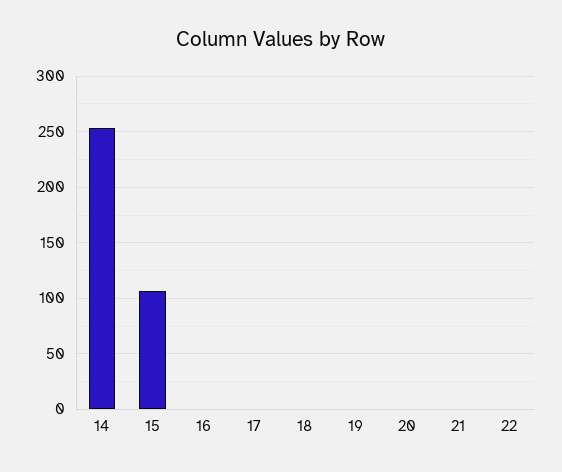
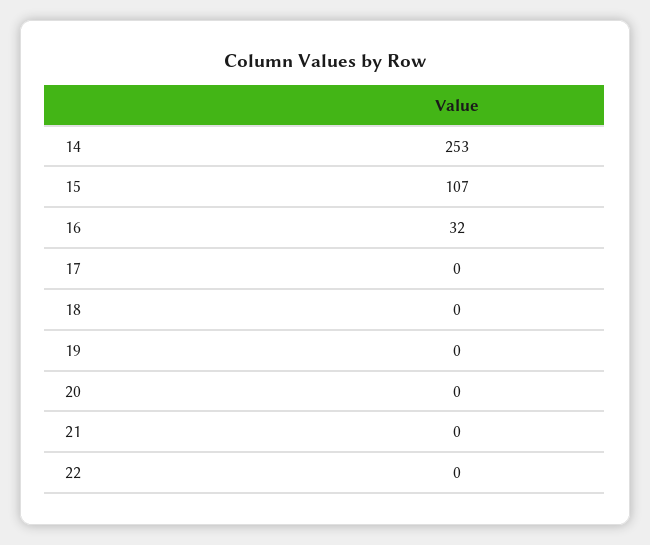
  {
    "14": 253,
    "15": 107,
-   "16": 0,
+   "16": 32,
    "17": 0,
    "18": 0,
    "19": 0,
    "20": 0,
    "21": 0,
    "22": 0
  }

